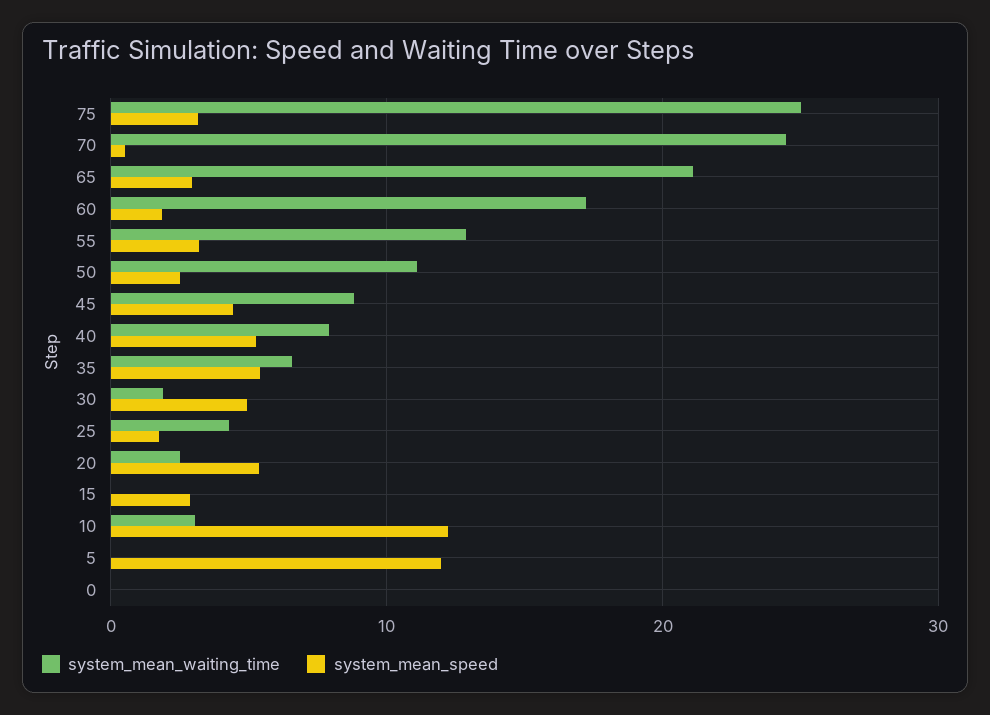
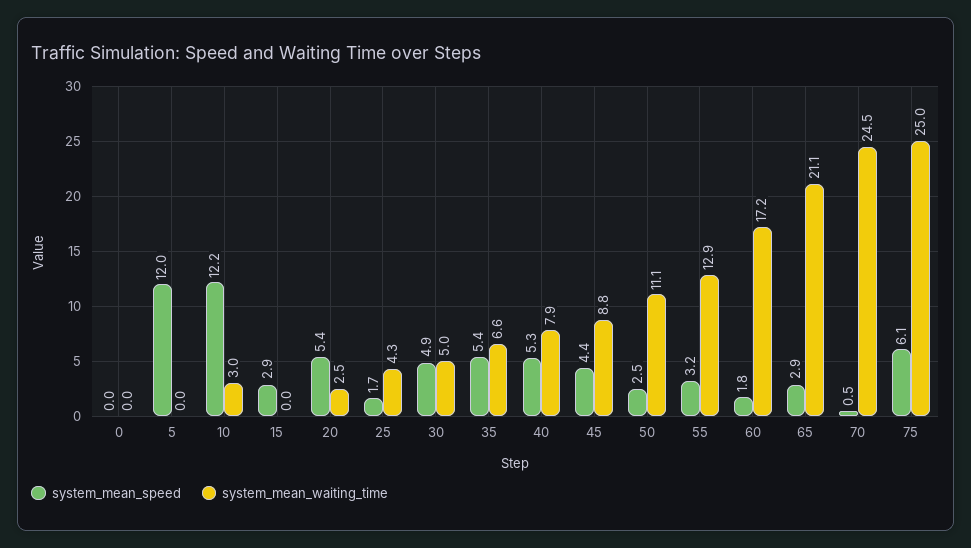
  {
    "system_mean_waiting_time": {
      "75": 25,
      "70": 24.5,
      "65": 21.1,
      "60": 17.2,
      "55": 12.9,
      "50": 11.1,
      "45": 8.8,
      "40": 7.9,
      "35": 6.6,
-     "30": 2,
+     "30": 5,
      "25": 4.3,
      "20": 2.5,
      "15": 0,
      "10": 3,
      "5": 0,
      "0": 0
    },
    "system_mean_speed": {
-     "75": 3,
+     "75": 6.1,
      "70": 0.5,
      "65": 2.9,
      "60": 1.8,
      "55": 3.2,
      "50": 2.5,
      "45": 4.4,
      "40": 5.3,
      "35": 5.4,
      "30": 4.9,
      "25": 1.7,
      "20": 5.4,
      "15": 2.9,
      "10": 12.2,
      "5": 12,
      "0": 0
    }
  }

